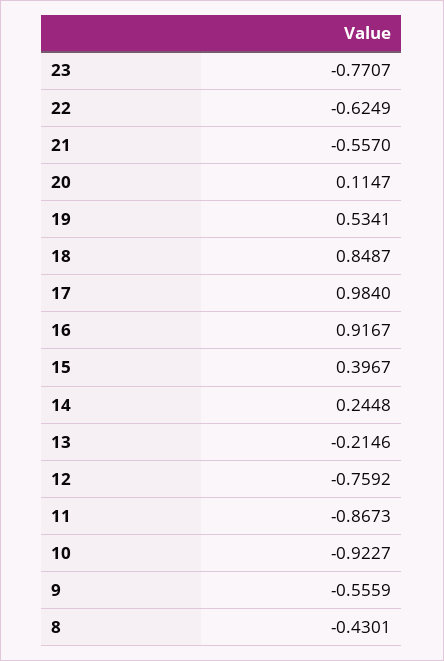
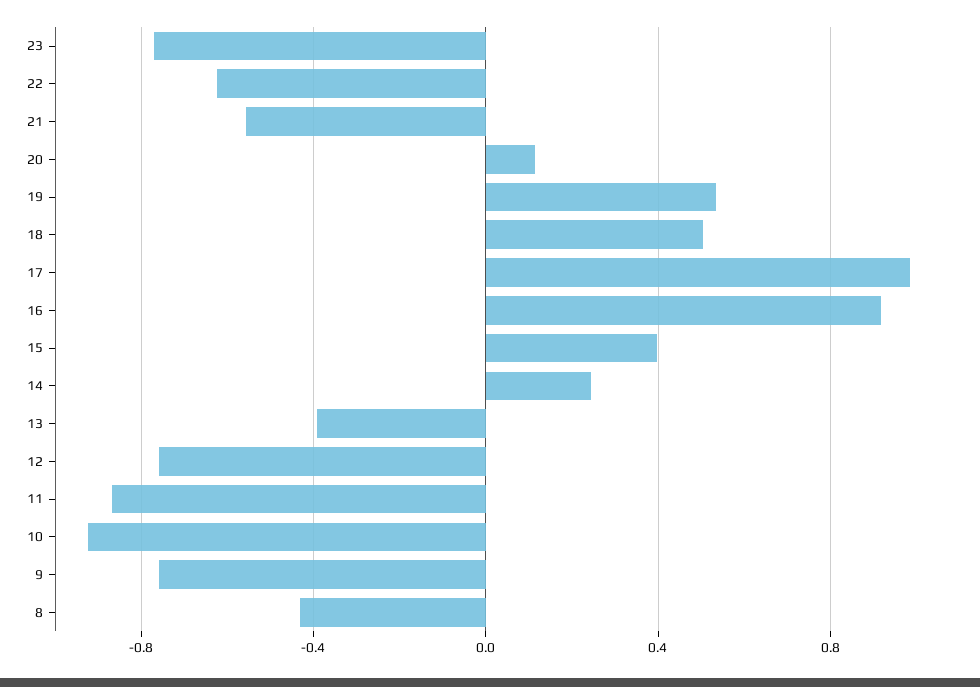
  {
    "23": -0.7707,
    "22": -0.6249,
    "21": -0.557,
    "20": 0.1147,
    "19": 0.5341,
-   "18": 0.8487,
+   "18": 0.5,
    "17": 0.984,
    "16": 0.9167,
    "15": 0.3967,
    "14": 0.2448,
-   "13": -0.2146,
+   "13": -0.4,
    "12": -0.7592,
    "11": -0.8673,
    "10": -0.9227,
-   "9": -0.5559,
+   "9": -0.75,
    "8": -0.4301
  }

